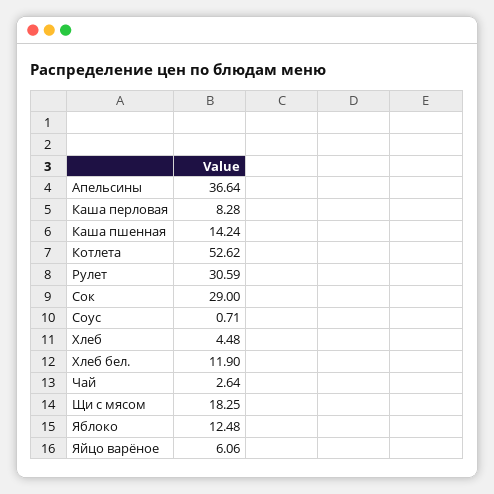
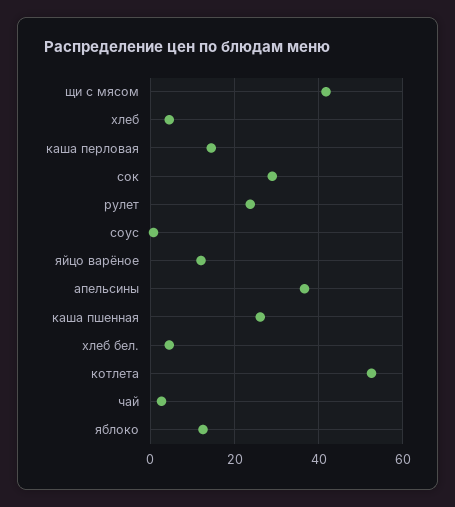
  {
    "Апельсины": 36.64,
-   "Каша перловая": 8.28,
+   "Каша перловая": 14,
-   "Каша пшенная": 14.24,
+   "Каша пшенная": 26,
    "Котлета": 52.62,
-   "Рулет": 30.59,
+   "Рулет": 24,
    "Сок": 29,
    "Соус": 0.71,
    "Хлеб": 4.48,
-   "Хлеб бел.": 11.9,
+   "Хлеб бел.": 4,
    "Чай": 2.64,
-   "Щи с мясом": 18.25,
+   "Щи с мясом": 42,
    "Яблоко": 12.48,
-   "Яйцо варёное": 6.06
+   "Яйцо варёное": 12
  }

